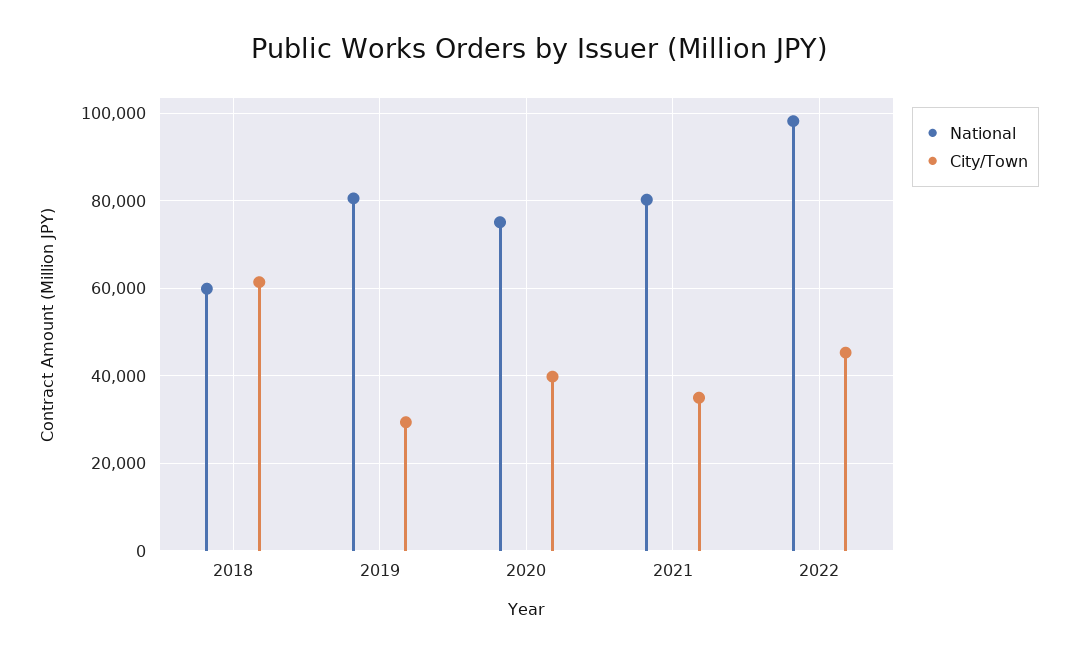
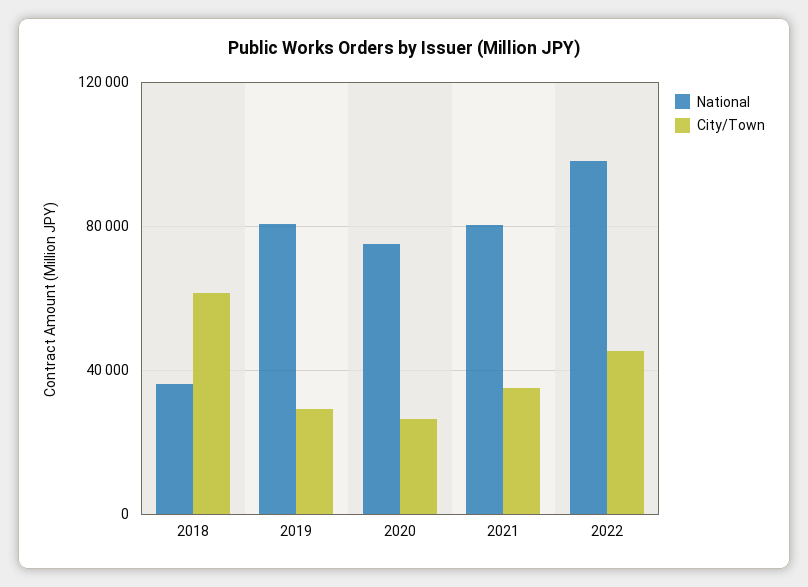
  {
    "National": {
-     "2018": 60000,
+     "2018": 35000,
      "2019": 80000,
      "2020": 76000,
      "2021": 80000,
      "2022": 98000
    },
    "City/Town": {
      "2018": 62000,
      "2019": 30000,
-     "2020": 40000,
+     "2020": 25000,
      "2021": 34000,
      "2022": 46000
    }
  }

